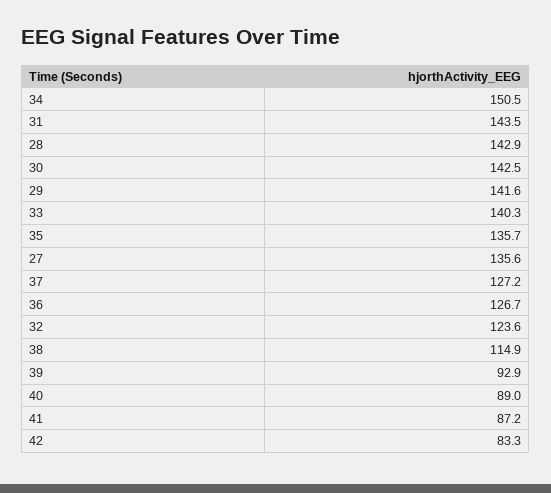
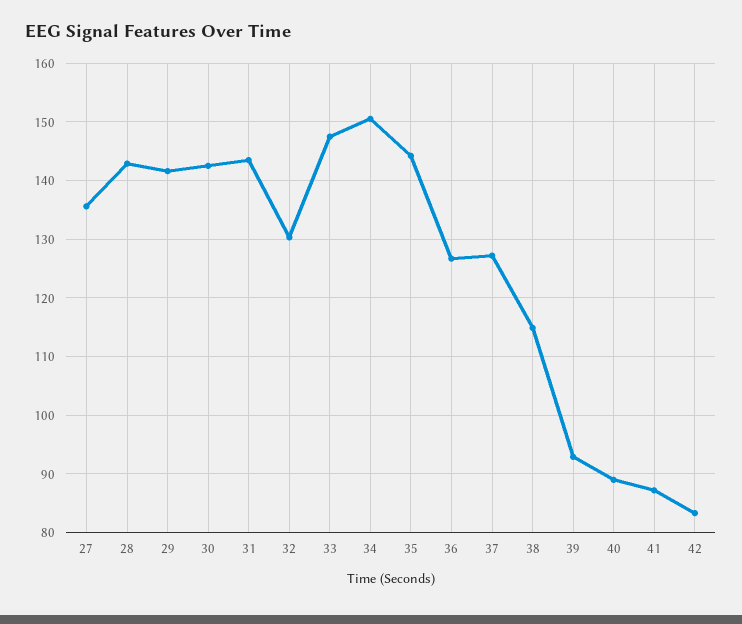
  {
    "34": 150.5,
    "31": 143.5,
    "28": 142.9,
    "30": 142.5,
    "29": 141.6,
-   "33": 140.3,
+   "33": 148,
-   "35": 135.7,
+   "35": 144,
    "27": 135.6,
    "37": 127.2,
    "36": 126.7,
-   "32": 123.6,
+   "32": 130,
    "38": 114.9,
    "39": 92.9,
    "40": 89,
    "41": 87.2,
    "42": 83.3
  }

